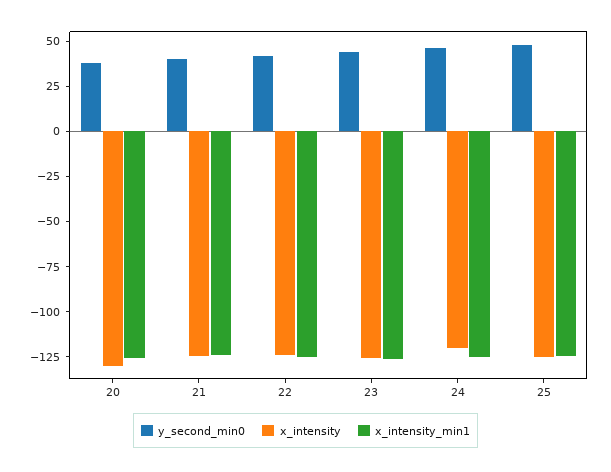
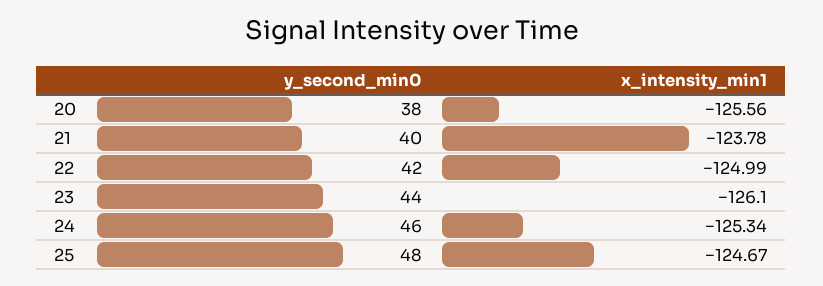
  {
    "y_second_min0": {
      "20": 38,
      "21": 40,
      "22": 42,
      "23": 44,
      "24": 46,
      "25": 48
    },
-   "x_intensity": {
-     "20": -130,
-     "21": -125,
-     "22": -125,
-     "23": -125,
-     "24": -120,
-     "25": -125
-   },
    "x_intensity_min1": {
      "20": -125.56,
      "21": -123.78,
      "22": -124.99,
      "23": -126.1,
      "24": -125.34,
      "25": -124.67
    }
  }

